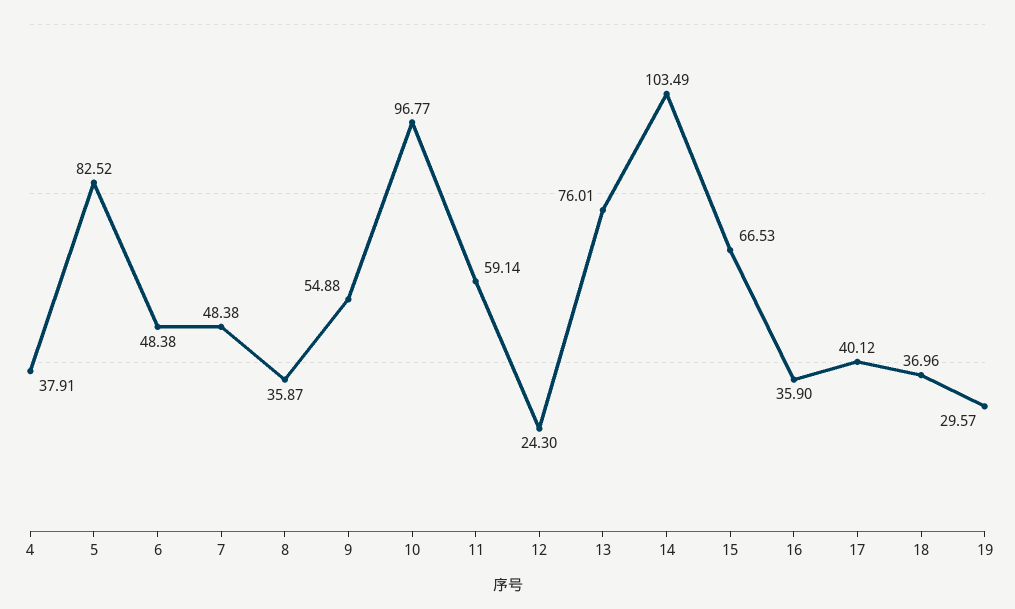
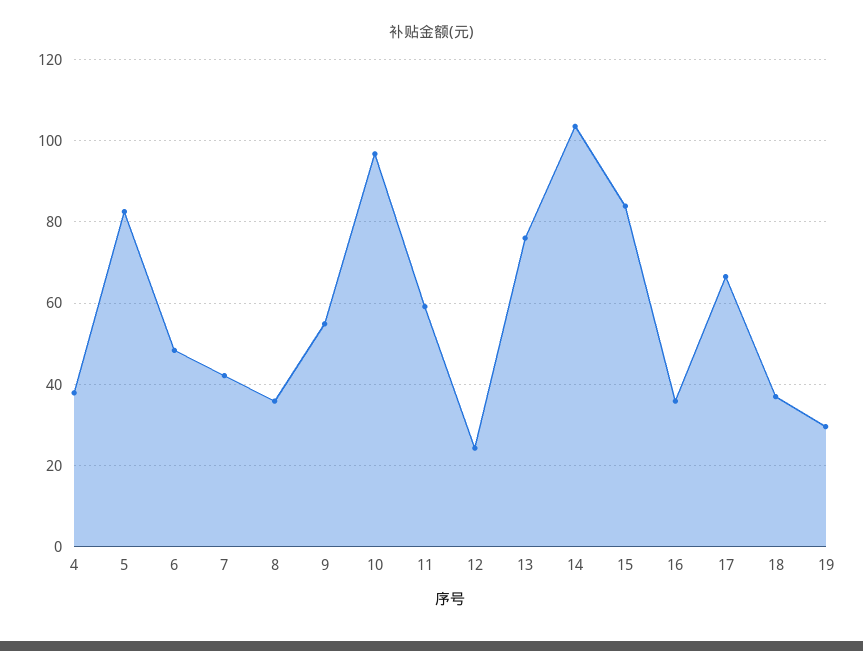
  {
    "4": 37.91,
    "5": 82.52,
    "6": 48.38,
-   "7": 48.38,
+   "7": 42,
    "8": 35.87,
    "9": 54.88,
    "10": 96.77,
    "11": 59.14,
    "12": 24.3,
    "13": 76.01,
    "14": 103.49,
-   "15": 66.53,
+   "15": 84,
    "16": 35.9,
-   "17": 40.12,
+   "17": 66,
    "18": 36.96,
    "19": 29.57
  }

